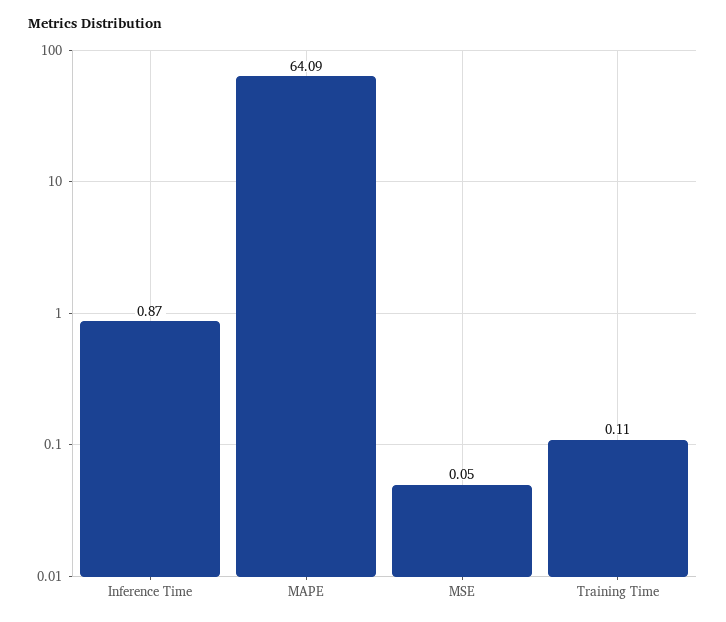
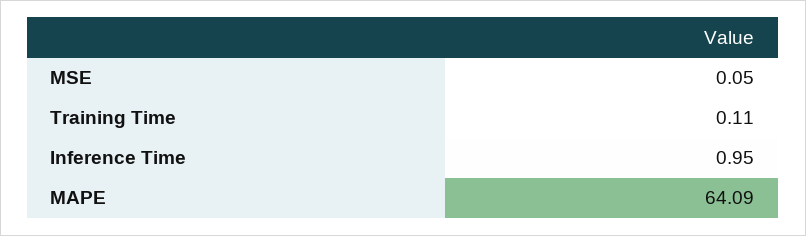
  {
-   "Inference Time": 0.87,
+   "Inference Time": 0.95,
    "MAPE": 64.09,
    "MSE": 0.05,
    "Training Time": 0.11
  }

